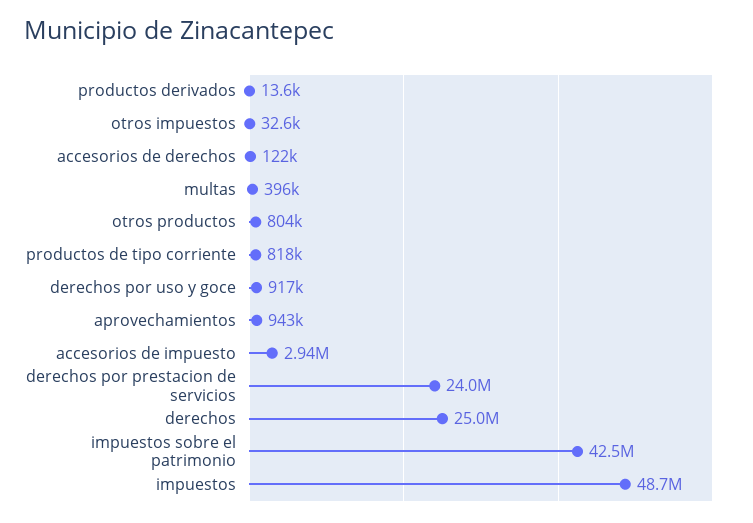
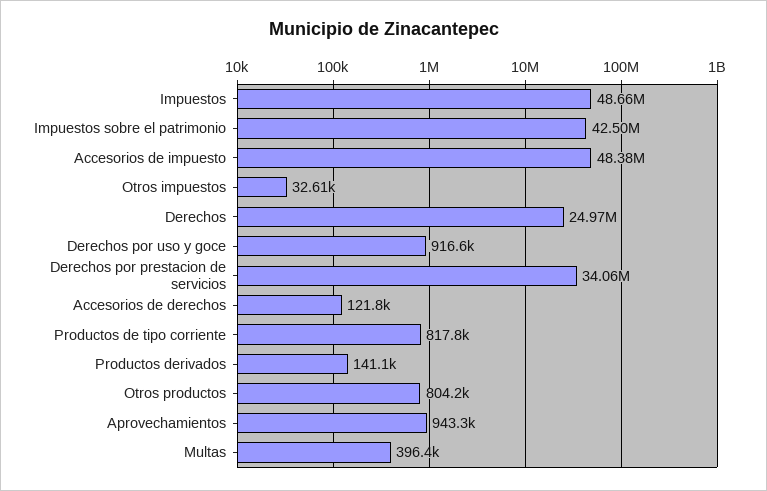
  {
-   "productos derivados": 13600,
+   "productos derivados": 141100,
    "otros impuestos": 32610,
    "accesorios de derechos": 121800,
    "multas": 396400,
    "otros productos": 804200,
    "productos de tipo corriente": 817800,
    "derechos por uso y goce": 916600,
    "aprovechamientos": 943300,
-   "accesorios de impuesto": 2940000,
+   "accesorios de impuesto": 48380000,
-   "derechos por prestacion de servicios": 24000000,
+   "derechos por prestacion de servicios": 34060000,
    "derechos": 24970000,
    "impuestos sobre el patrimonio": 42500000,
    "impuestos": 48660000
  }

